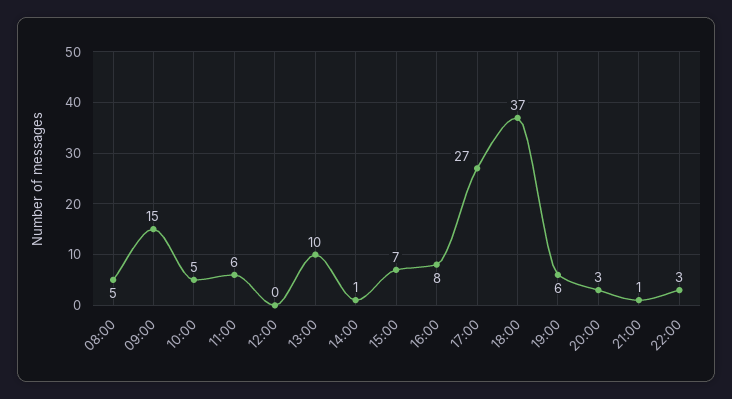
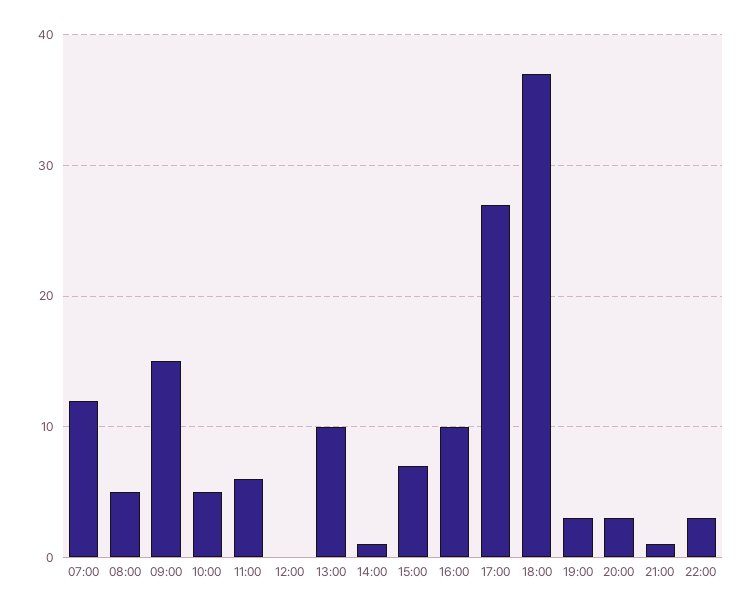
  {
    "08:00": 5,
    "09:00": 15,
    "10:00": 5,
    "11:00": 6,
    "12:00": 0,
    "13:00": 10,
    "14:00": 1,
    "15:00": 7,
-   "16:00": 8,
+   "16:00": 10,
    "17:00": 27,
    "18:00": 37,
-   "19:00": 6,
+   "19:00": 3,
    "20:00": 3,
    "21:00": 1,
-   "22:00": 3
+   "22:00": 3,
+   "07:00": 12
  }

